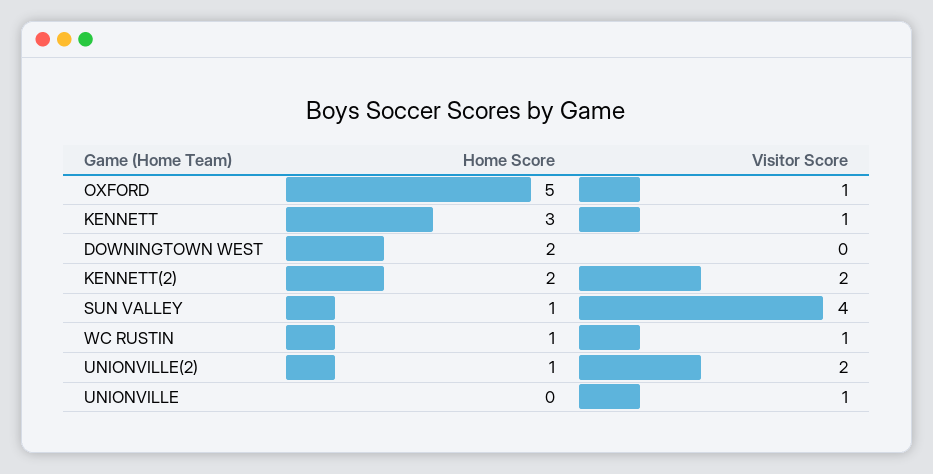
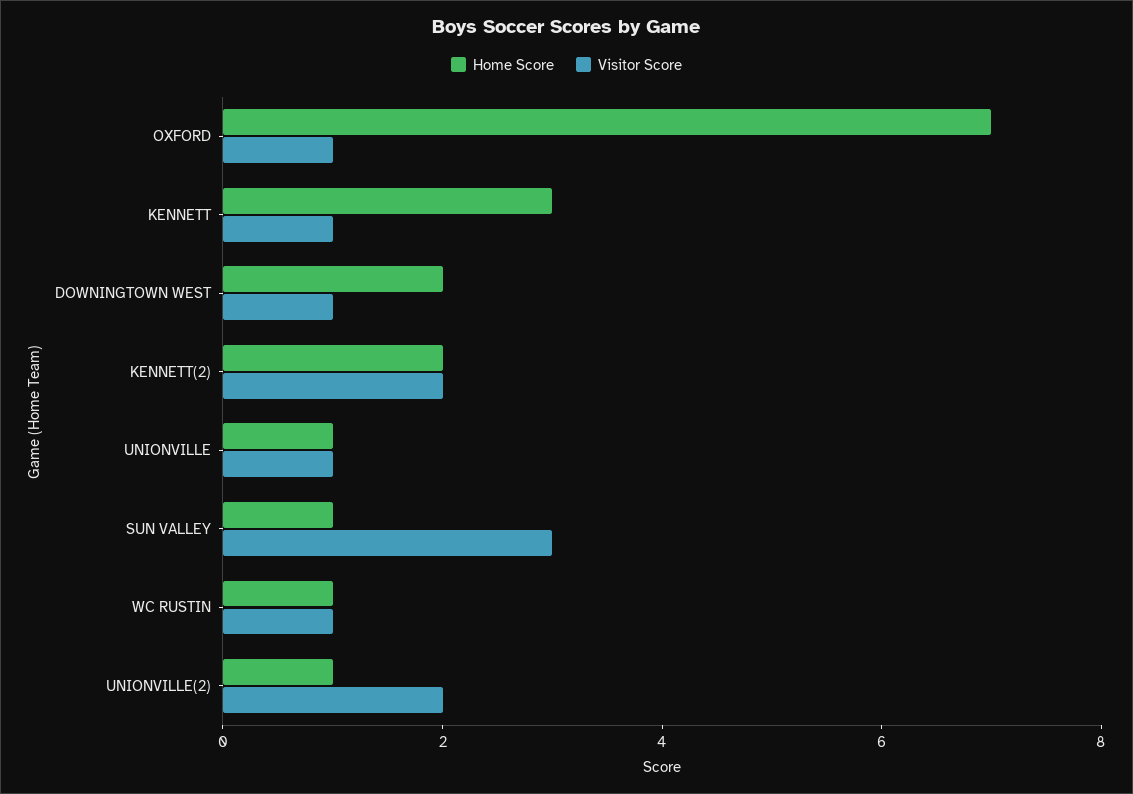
  {
    "Home Score": {
-     "OXFORD": 5,
+     "OXFORD": 7,
      "KENNETT": 3,
      "DOWNINGTOWN WEST": 2,
      "KENNETT(2)": 2,
      "SUN VALLEY": 1,
      "WC RUSTIN": 1,
      "UNIONVILLE(2)": 1,
-     "UNIONVILLE": 0
+     "UNIONVILLE": 1
    },
    "Visitor Score": {
      "OXFORD": 1,
      "KENNETT": 1,
-     "DOWNINGTOWN WEST": 0,
+     "DOWNINGTOWN WEST": 1,
      "KENNETT(2)": 2,
-     "SUN VALLEY": 4,
+     "SUN VALLEY": 3,
      "WC RUSTIN": 1,
      "UNIONVILLE(2)": 2,
      "UNIONVILLE": 1
    }
  }

